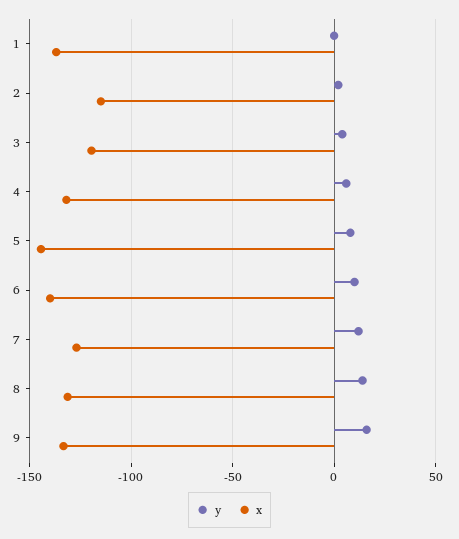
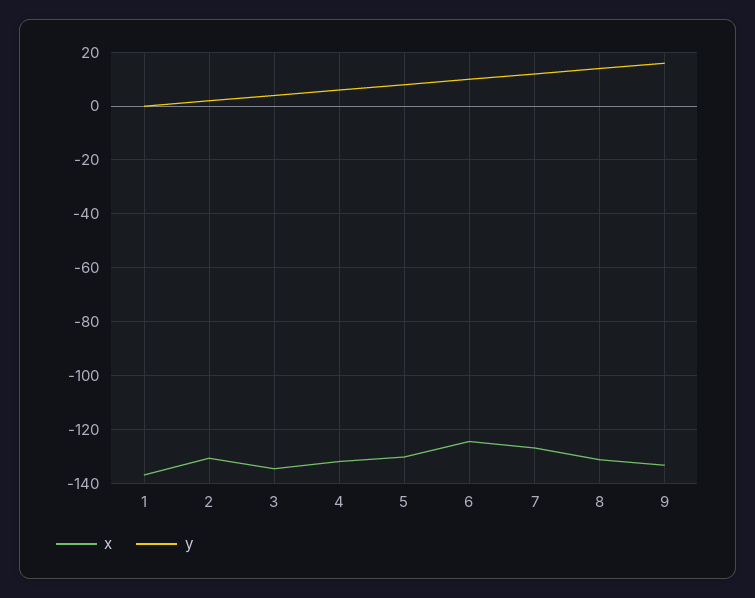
  {
    "y": {
      "1": 0,
      "2": 2.5,
      "3": 5,
      "4": 5,
      "5": 7.5,
      "6": 10,
      "7": 12.5,
      "8": 15,
      "9": 15
    },
    "x": {
      "1": -137.5,
-     "2": -115,
+     "2": -130,
-     "3": -120,
+     "3": -135,
      "4": -132.5,
-     "5": -145,
+     "5": -130,
-     "6": -140,
+     "6": -125,
      "7": -127.5,
      "8": -132.5,
      "9": -132.5
    }
  }

